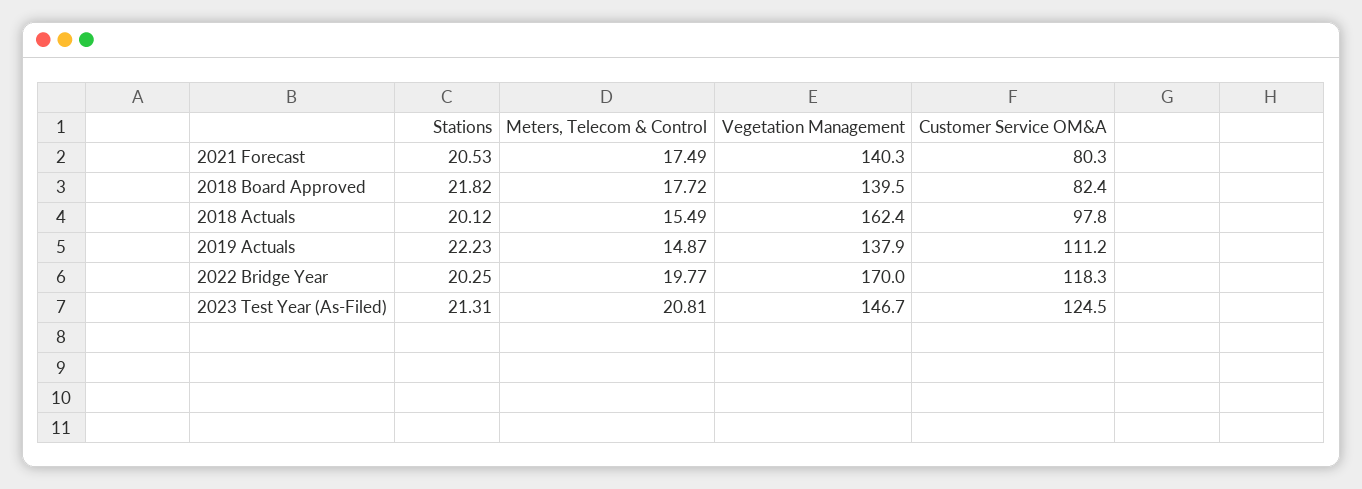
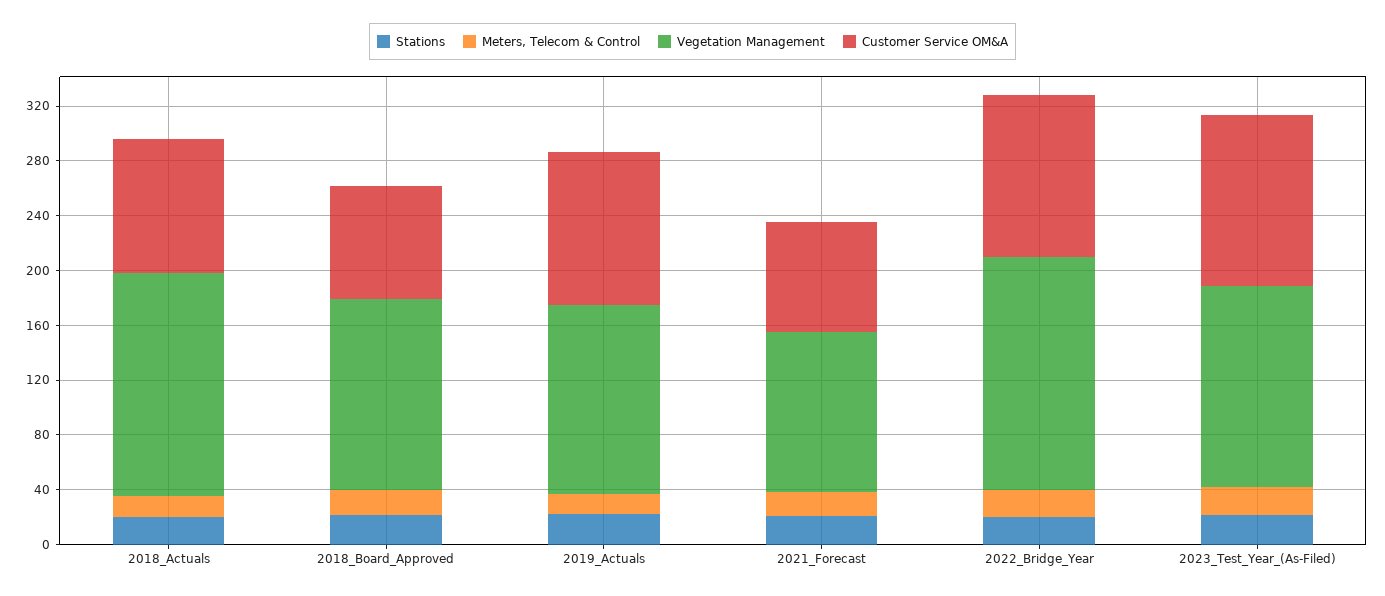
  {
    "Stations": {
      "2021 Forecast": 20.53,
      "2018 Board Approved": 21.82,
      "2018 Actuals": 20.12,
      "2019 Actuals": 22.23,
      "2022 Bridge Year": 20.25,
      "2023 Test Year (As-Filed)": 21.31
    },
    "Meters, Telecom & Control": {
      "2021 Forecast": 17.49,
      "2018 Board Approved": 17.72,
      "2018 Actuals": 15.49,
      "2019 Actuals": 14.87,
      "2022 Bridge Year": 19.77,
      "2023 Test Year (As-Filed)": 20.81
    },
    "Vegetation Management": {
-     "2021 Forecast": 140.3,
+     "2021 Forecast": 120,
      "2018 Board Approved": 139.5,
      "2018 Actuals": 162.4,
      "2019 Actuals": 137.9,
      "2022 Bridge Year": 170,
      "2023 Test Year (As-Filed)": 146.7
    },
    "Customer Service OM&A": {
      "2021 Forecast": 80.3,
      "2018 Board Approved": 82.4,
      "2018 Actuals": 97.8,
      "2019 Actuals": 111.2,
      "2022 Bridge Year": 118.3,
      "2023 Test Year (As-Filed)": 124.5
    }
  }

